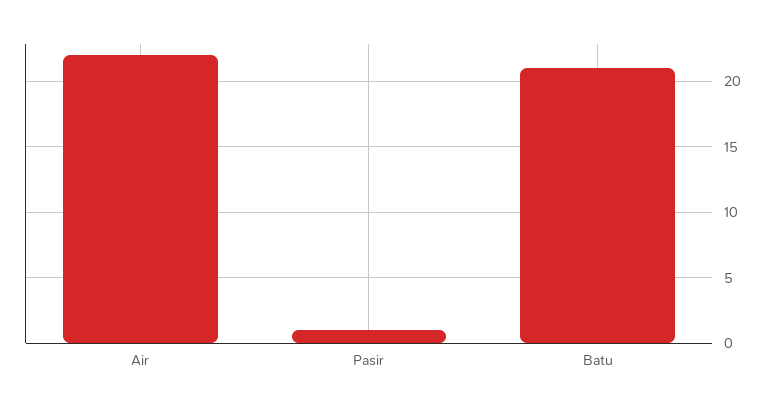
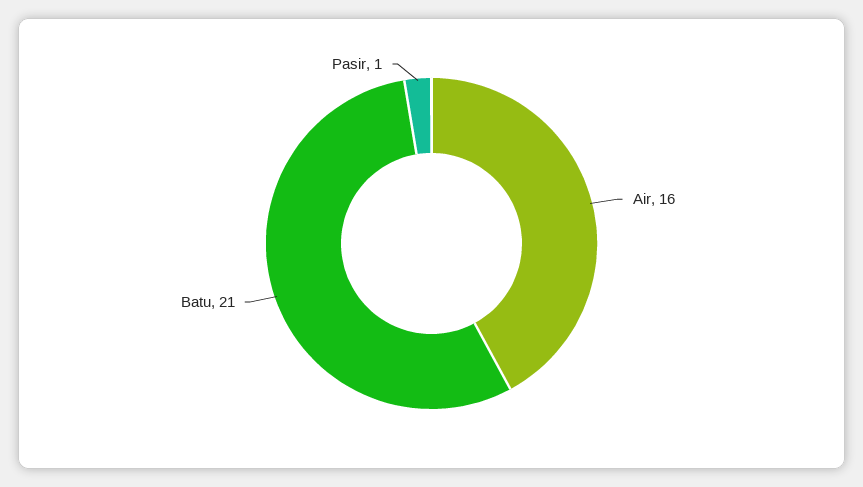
  {
-   "Air": 22,
+   "Air": 16,
    "Pasir": 1,
    "Batu": 21
  }

